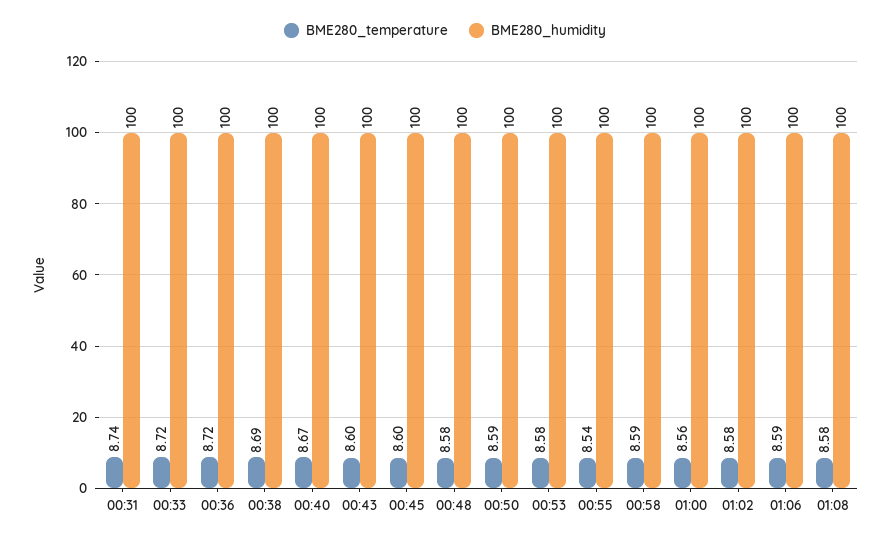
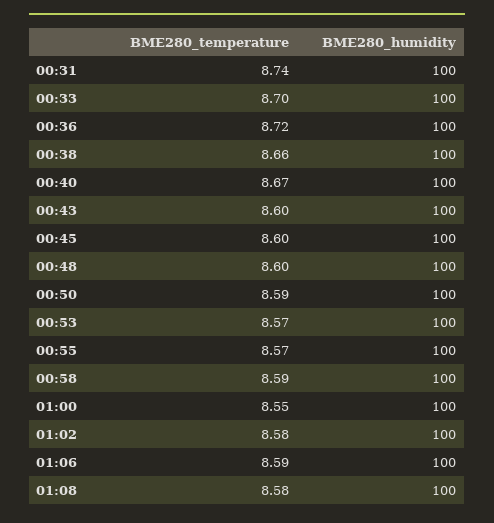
  {
    "BME280_temperature": {
      "00:31": 8.74,
-     "00:33": 8.72,
+     "00:33": 8.7,
      "00:36": 8.72,
-     "00:38": 8.69,
+     "00:38": 8.66,
      "00:40": 8.67,
      "00:43": 8.6,
      "00:45": 8.6,
-     "00:48": 8.58,
+     "00:48": 8.6,
      "00:50": 8.59,
-     "00:53": 8.58,
+     "00:53": 8.57,
-     "00:55": 8.54,
+     "00:55": 8.57,
      "00:58": 8.59,
-     "01:00": 8.56,
+     "01:00": 8.55,
      "01:02": 8.58,
      "01:06": 8.59,
      "01:08": 8.58
    },
    "BME280_humidity": {
      "00:31": 100,
      "00:33": 100,
      "00:36": 100,
      "00:38": 100,
      "00:40": 100,
      "00:43": 100,
      "00:45": 100,
      "00:48": 100,
      "00:50": 100,
      "00:53": 100,
      "00:55": 100,
      "00:58": 100,
      "01:00": 100,
      "01:02": 100,
      "01:06": 100,
      "01:08": 100
    }
  }

